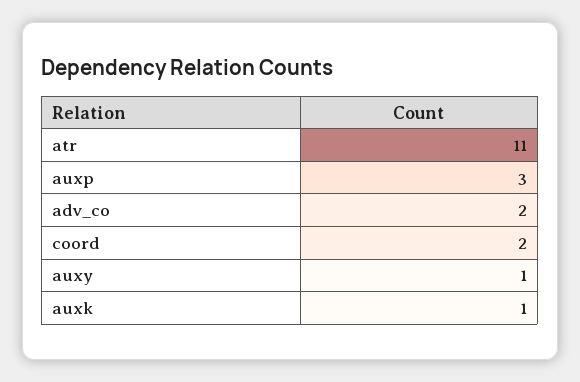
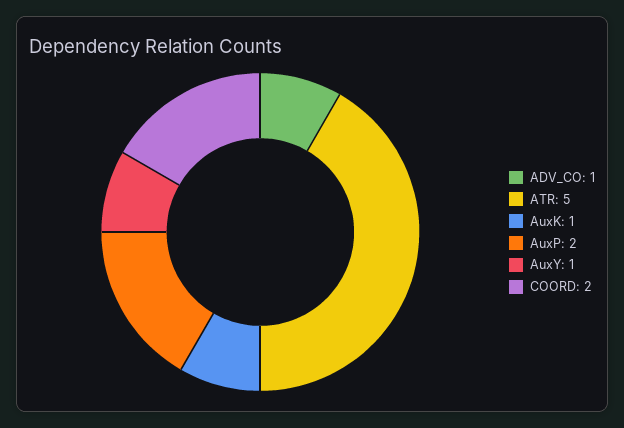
  {
-   "atr": 11,
+   "atr": 5,
-   "auxp": 3,
+   "auxp": 2,
-   "adv_co": 2,
+   "adv_co": 1,
    "coord": 2,
    "auxy": 1,
    "auxk": 1
  }

